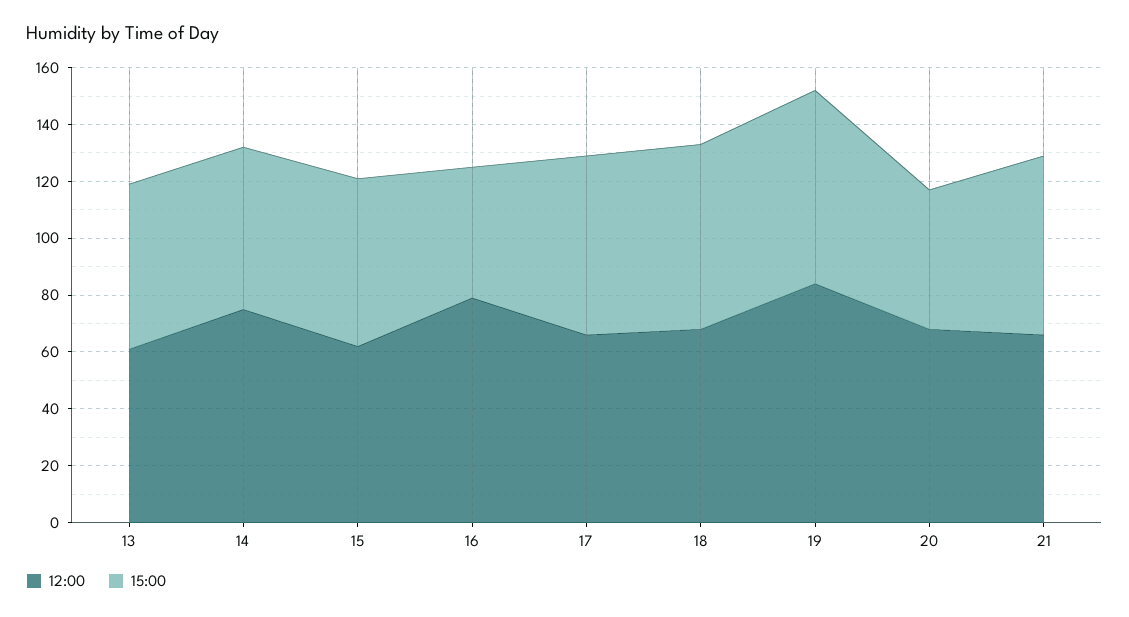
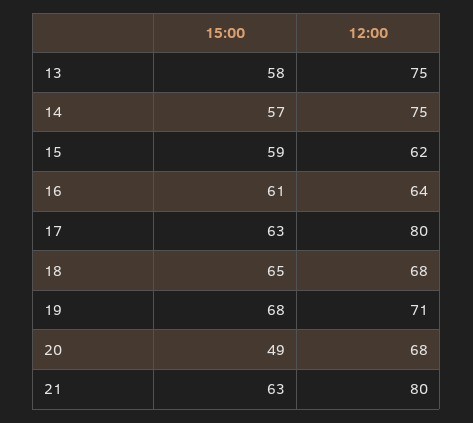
  {
    "12:00": {
-     "13": 60,
+     "13": 75,
      "14": 75,
      "15": 62,
-     "16": 80,
+     "16": 64,
-     "17": 65,
+     "17": 80,
      "18": 68,
-     "19": 85,
+     "19": 71,
      "20": 68,
-     "21": 65
+     "21": 80
    },
    "15:00": {
      "13": 58,
      "14": 57,
      "15": 59,
-     "16": 45,
+     "16": 61,
      "17": 63,
      "18": 65,
      "19": 68,
      "20": 49,
      "21": 63
    }
  }

